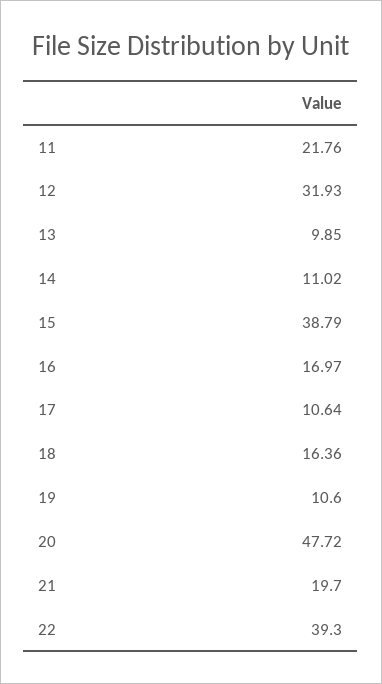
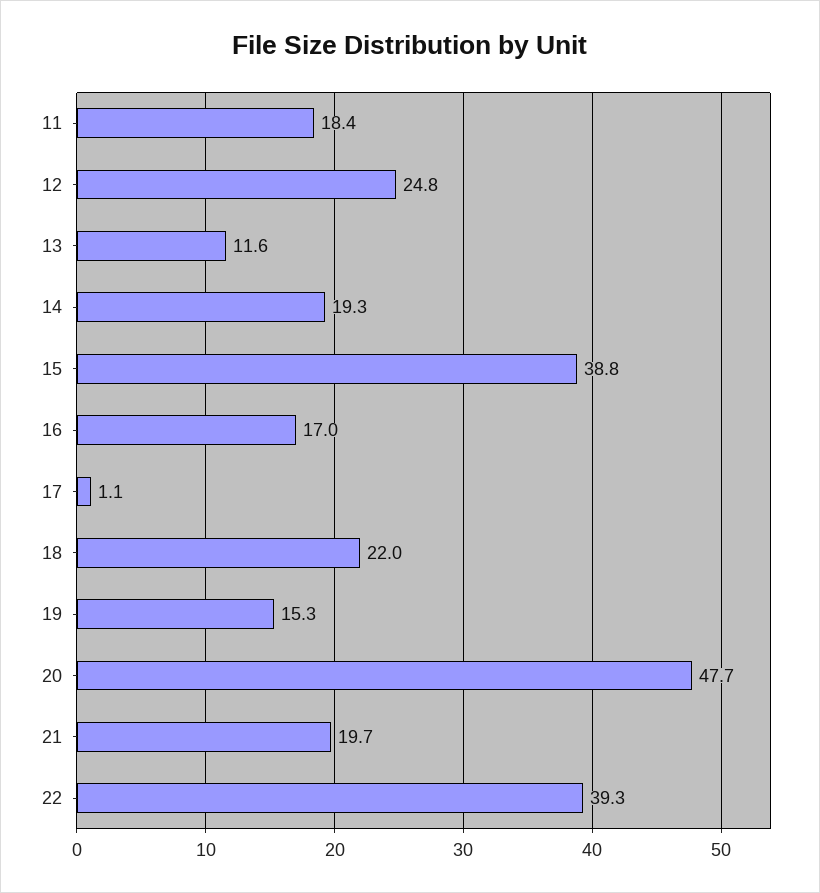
  {
-   "11": 21.76,
+   "11": 18.4,
-   "12": 31.93,
+   "12": 24.8,
-   "13": 9.85,
+   "13": 11.6,
-   "14": 11.02,
+   "14": 19.3,
    "15": 38.79,
    "16": 16.97,
-   "17": 10.64,
+   "17": 1.1,
-   "18": 16.36,
+   "18": 22,
-   "19": 10.6,
+   "19": 15.3,
    "20": 47.72,
    "21": 19.7,
    "22": 39.3
  }

